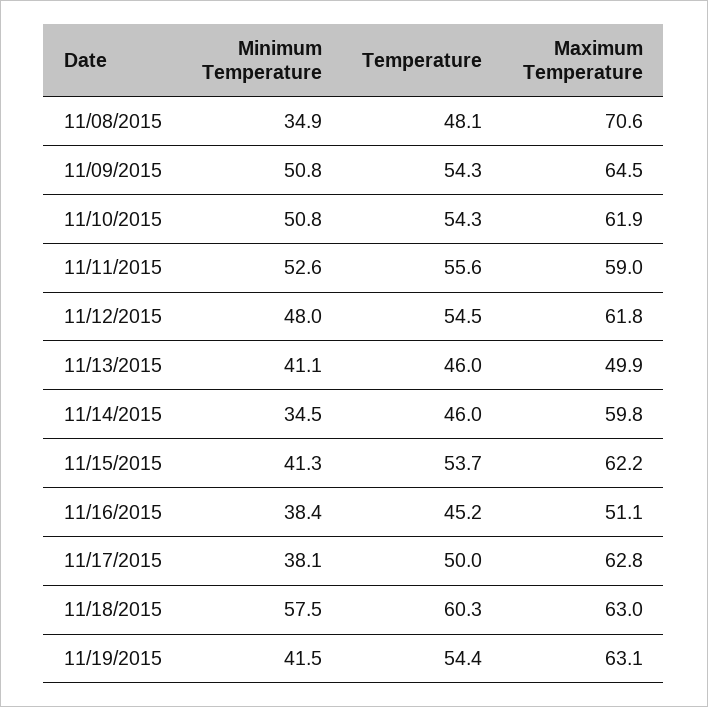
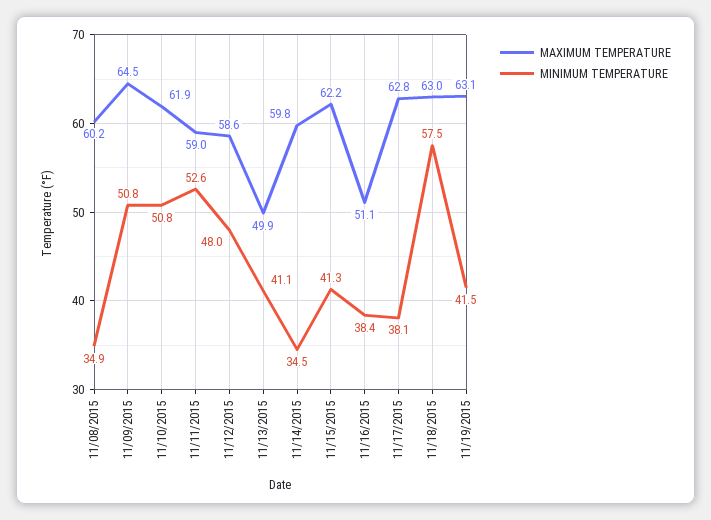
  {
    "Minimum Temperature": {
      "11/08/2015": 34.9,
      "11/09/2015": 50.8,
      "11/10/2015": 50.8,
      "11/11/2015": 52.6,
      "11/12/2015": 48,
      "11/13/2015": 41.1,
      "11/14/2015": 34.5,
      "11/15/2015": 41.3,
      "11/16/2015": 38.4,
      "11/17/2015": 38.1,
      "11/18/2015": 57.5,
      "11/19/2015": 41.5
    },
-   "Temperature": {
-     "11/08/2015": 48.1,
-     "11/09/2015": 54.3,
-     "11/10/2015": 54.3,
-     "11/11/2015": 55.6,
-     "11/12/2015": 54.5,
-     "11/13/2015": 46,
-     "11/14/2015": 46,
-     "11/15/2015": 53.7,
-     "11/16/2015": 45.2,
-     "11/17/2015": 50,
-     "11/18/2015": 60.3,
-     "11/19/2015": 54.4
-   },
    "Maximum Temperature": {
-     "11/08/2015": 70.6,
+     "11/08/2015": 60.2,
      "11/09/2015": 64.5,
      "11/10/2015": 61.9,
      "11/11/2015": 59,
-     "11/12/2015": 61.8,
+     "11/12/2015": 58.6,
      "11/13/2015": 49.9,
      "11/14/2015": 59.8,
      "11/15/2015": 62.2,
      "11/16/2015": 51.1,
      "11/17/2015": 62.8,
      "11/18/2015": 63,
      "11/19/2015": 63.1
    }
  }

